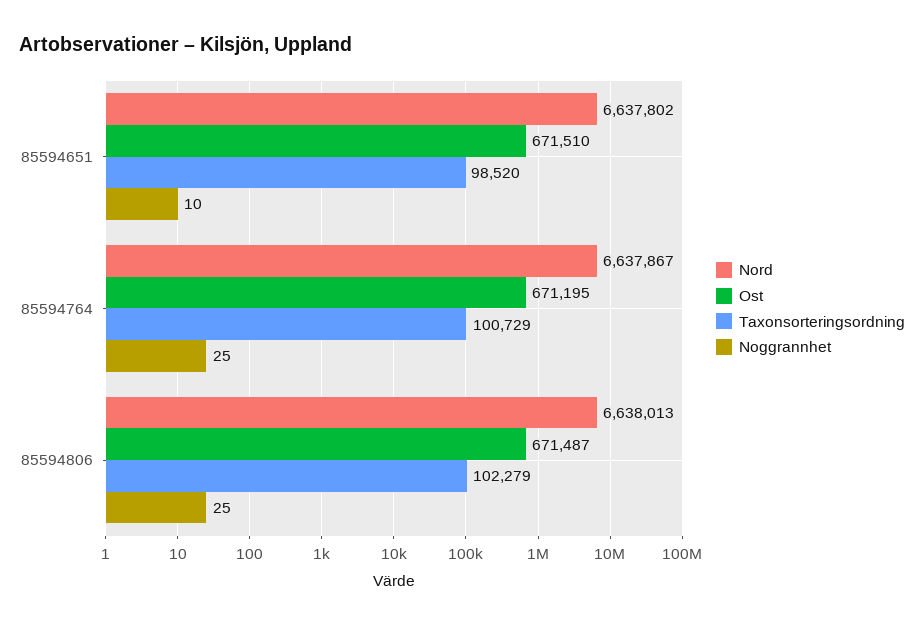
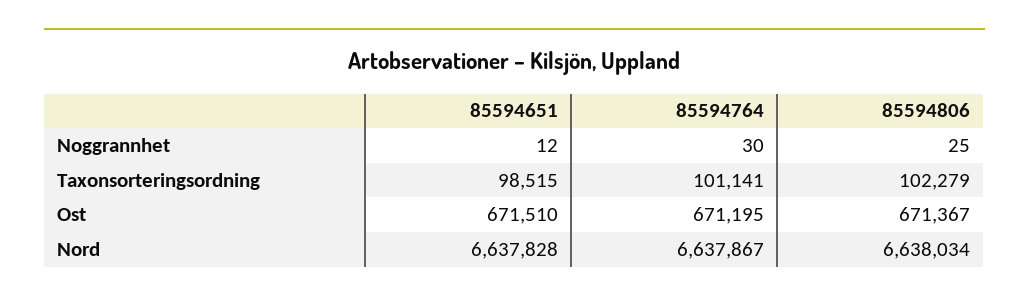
  {
    "Nord": {
-     "85594651": 6637802,
+     "85594651": 6637828,
      "85594764": 6637867,
-     "85594806": 6638013
+     "85594806": 6638034
    },
    "Ost": {
      "85594651": 671510,
      "85594764": 671195,
-     "85594806": 671487
+     "85594806": 671367
    },
    "Taxonsorteringsordning": {
-     "85594651": 98520,
+     "85594651": 98515,
-     "85594764": 100729,
+     "85594764": 101141,
      "85594806": 102279
    },
    "Noggrannhet": {
-     "85594651": 10,
+     "85594651": 12,
-     "85594764": 25,
+     "85594764": 30,
      "85594806": 25
    }
  }

